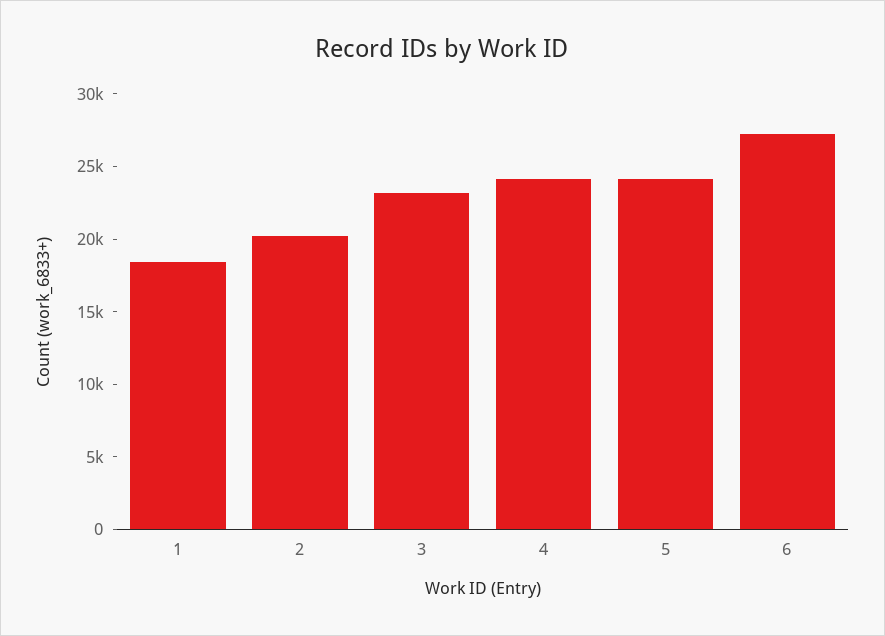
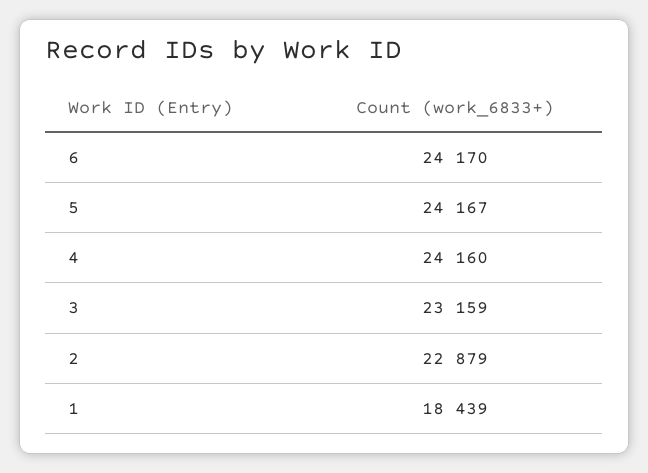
  {
    "1": 18439,
-   "2": 20000,
+   "2": 22879,
    "3": 23159,
    "4": 24160,
    "5": 24167,
-   "6": 27000
+   "6": 24170
  }

